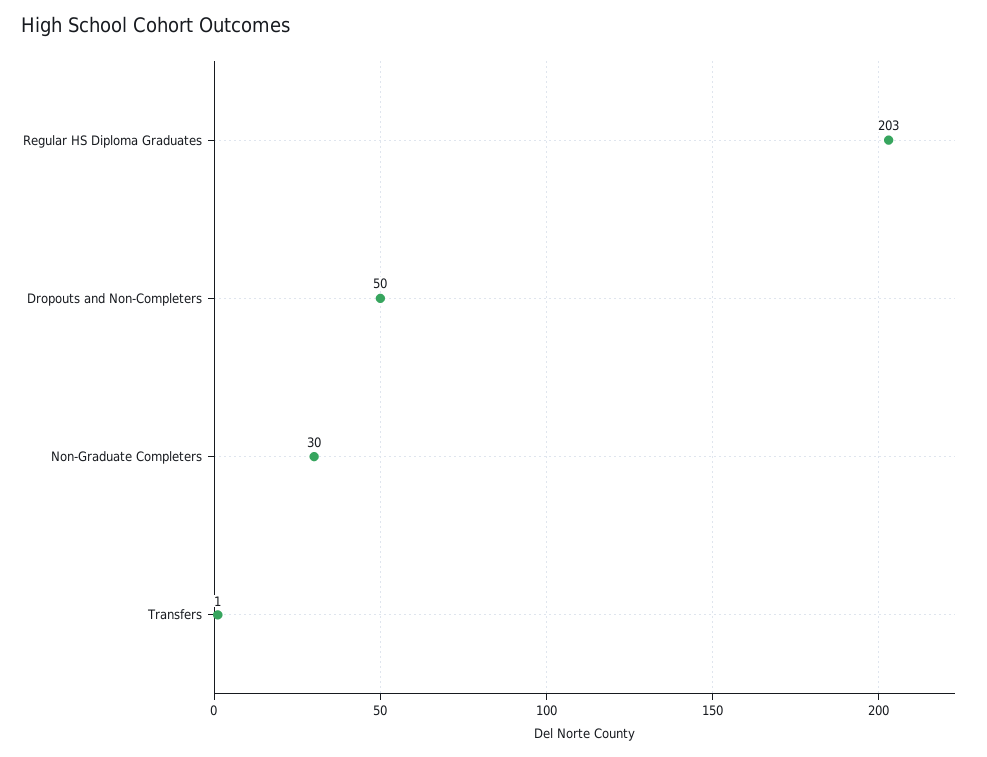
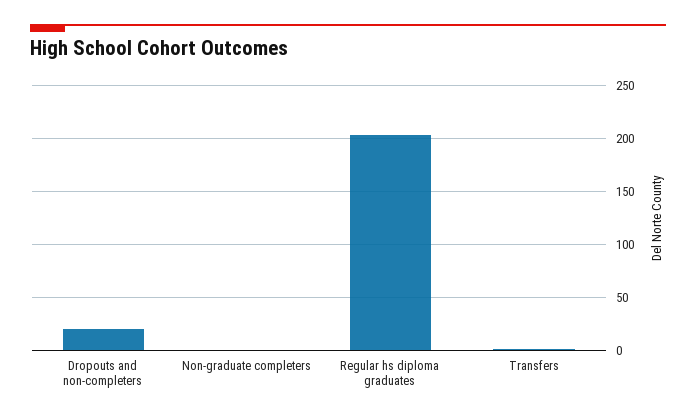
  {
    "Regular HS Diploma Graduates": 203,
-   "Dropouts and Non-Completers": 50,
+   "Dropouts and Non-Completers": 20,
-   "Non-Graduate Completers": 30,
+   "Non-Graduate Completers": 0,
    "Transfers": 1
  }

